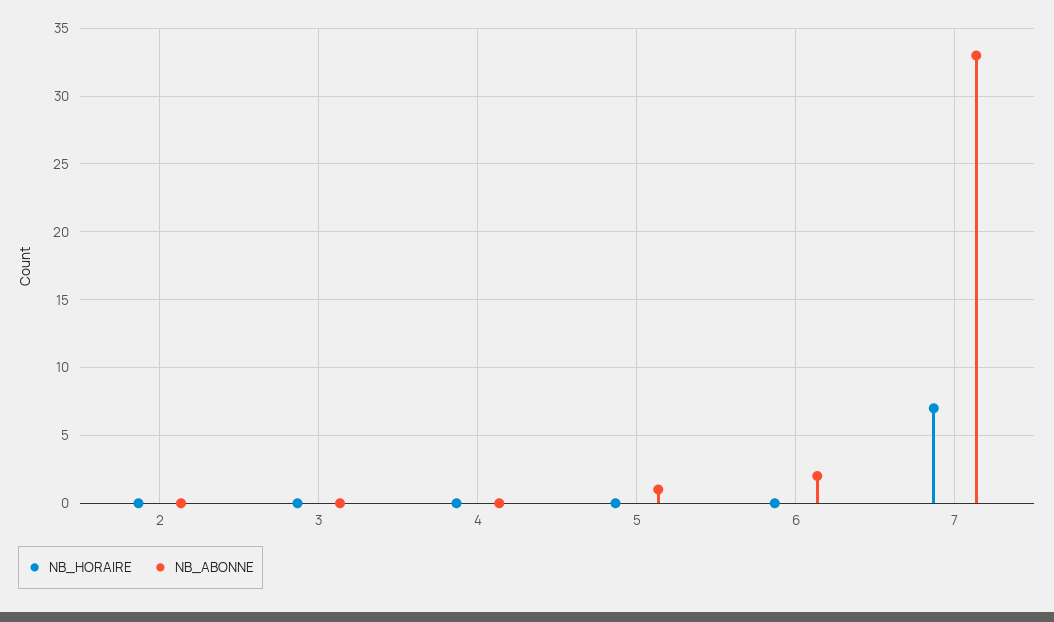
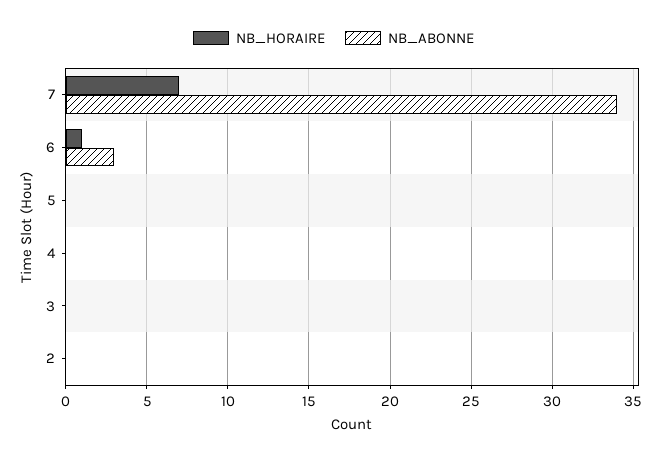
  {
    "NB_HORAIRE": {
      "2": 0,
      "3": 0,
      "4": 0,
      "5": 0,
-     "6": 0,
+     "6": 1,
      "7": 7
    },
    "NB_ABONNE": {
      "2": 0,
      "3": 0,
      "4": 0,
-     "5": 1,
+     "5": 0,
-     "6": 2,
+     "6": 3,
-     "7": 33
+     "7": 34
    }
  }

